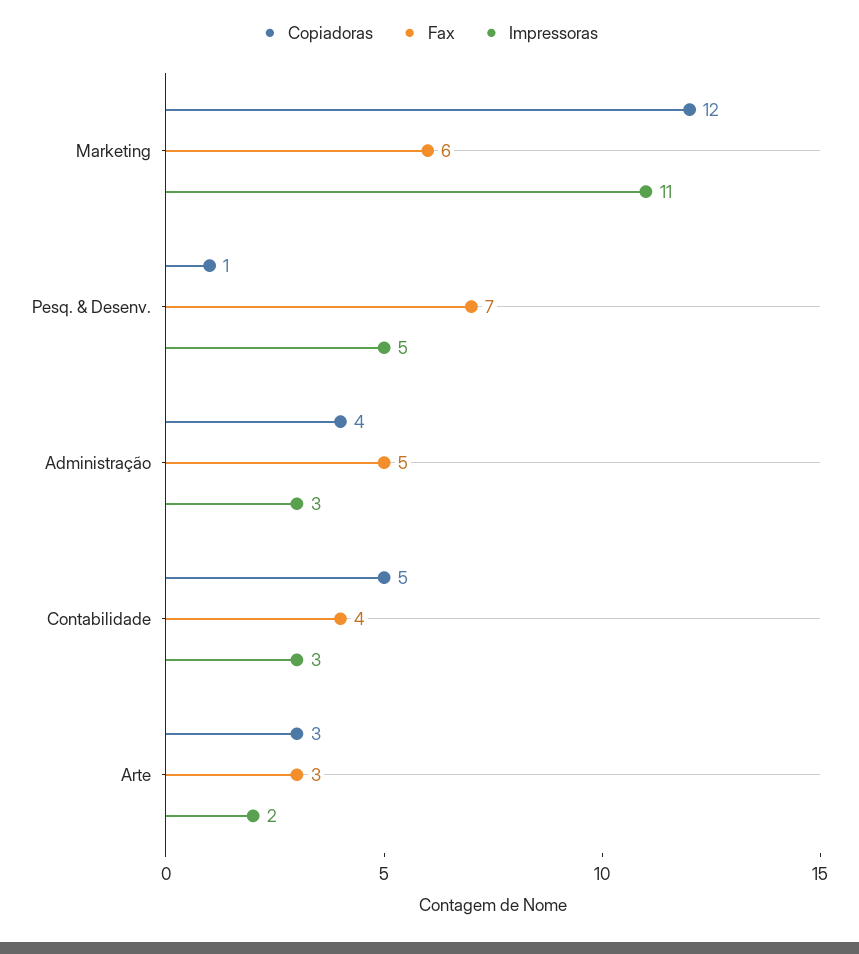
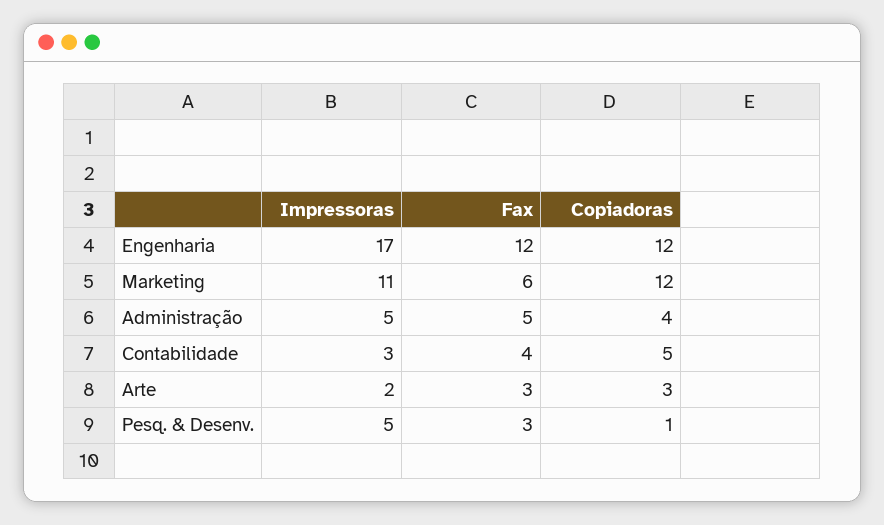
  {
    "Copiadoras": {
      "Marketing": 12,
      "Pesq. & Desenv.": 1,
      "Administração": 4,
      "Contabilidade": 5,
-     "Arte": 3
+     "Arte": 3,
+     "Engenharia": 12
    },
    "Fax": {
      "Marketing": 6,
-     "Pesq. & Desenv.": 7,
+     "Pesq. & Desenv.": 3,
      "Administração": 5,
      "Contabilidade": 4,
-     "Arte": 3
+     "Arte": 3,
+     "Engenharia": 12
    },
    "Impressoras": {
      "Marketing": 11,
      "Pesq. & Desenv.": 5,
-     "Administração": 3,
+     "Administração": 5,
      "Contabilidade": 3,
-     "Arte": 2
+     "Arte": 2,
+     "Engenharia": 17
    }
  }

